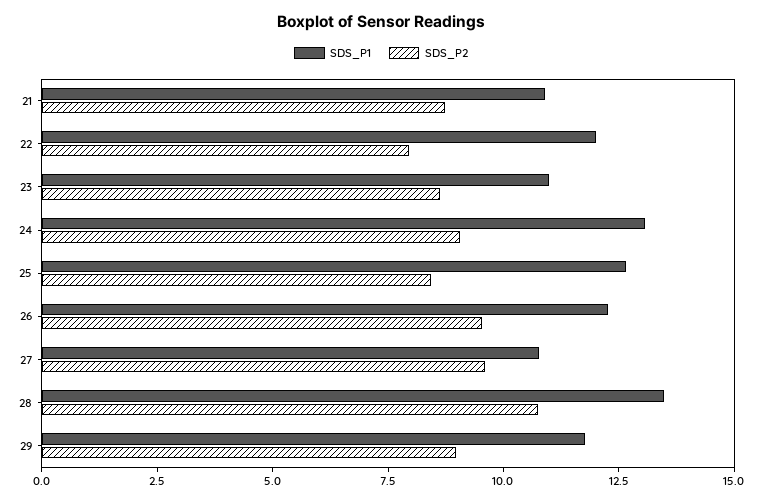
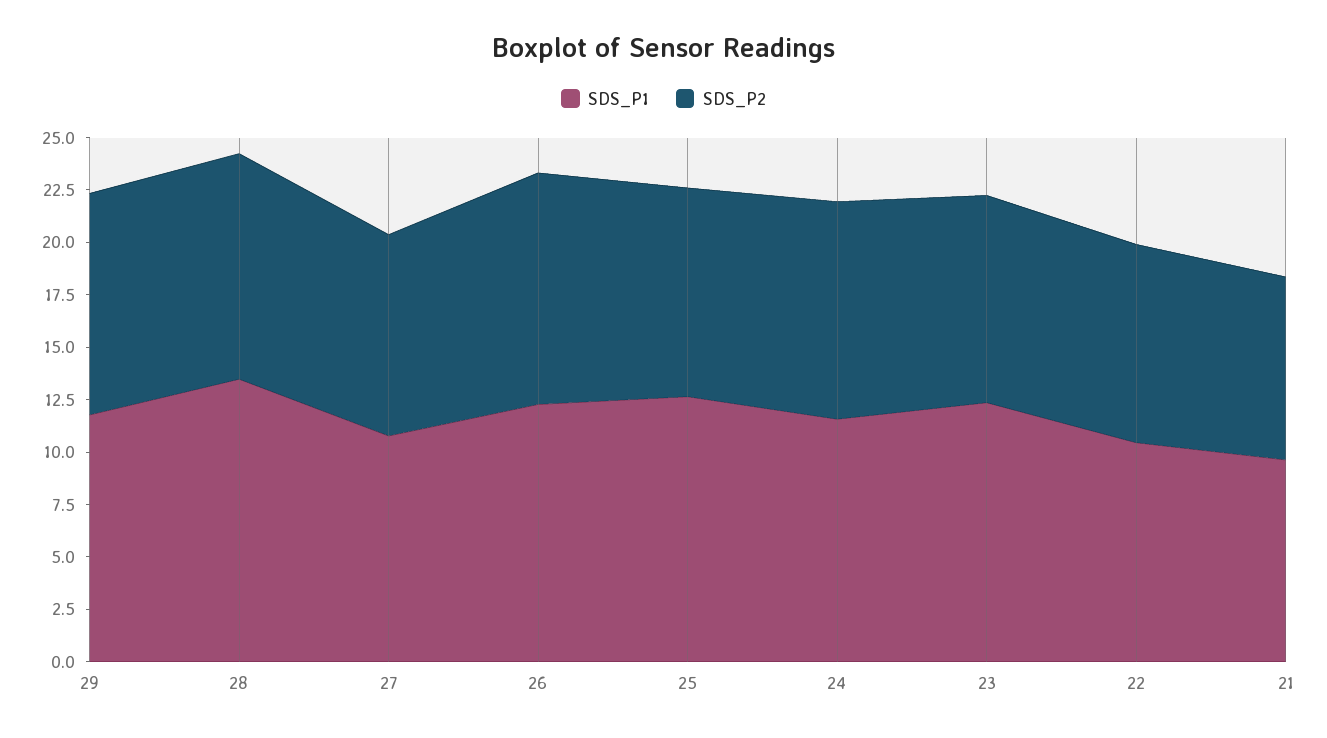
  {
    "SDS_P1": {
-     "21": 11,
+     "21": 9.5,
-     "22": 12,
+     "22": 10.5,
-     "23": 11,
+     "23": 12.5,
-     "24": 13,
+     "24": 11.5,
      "25": 12.5,
      "26": 12.5,
      "27": 11,
      "28": 13.5,
      "29": 12
    },
    "SDS_P2": {
      "21": 8.5,
-     "22": 8,
+     "22": 9.5,
-     "23": 8.5,
+     "23": 10,
-     "24": 9,
+     "24": 10.5,
-     "25": 8.5,
+     "25": 10,
-     "26": 9.5,
+     "26": 11,
      "27": 9.5,
      "28": 11,
-     "29": 9
+     "29": 10.5
    }
  }

